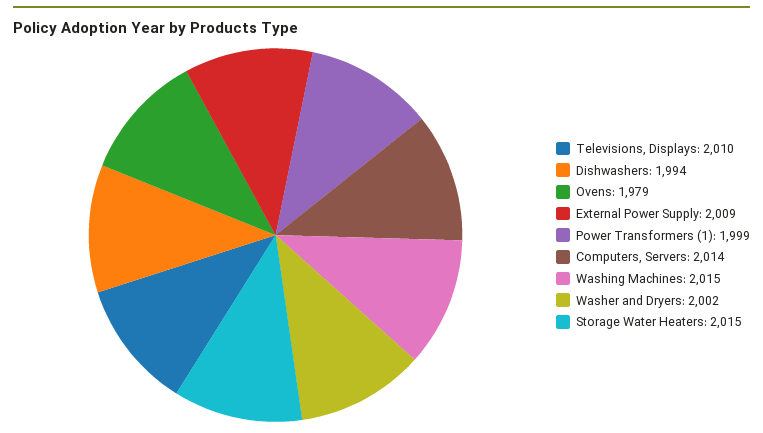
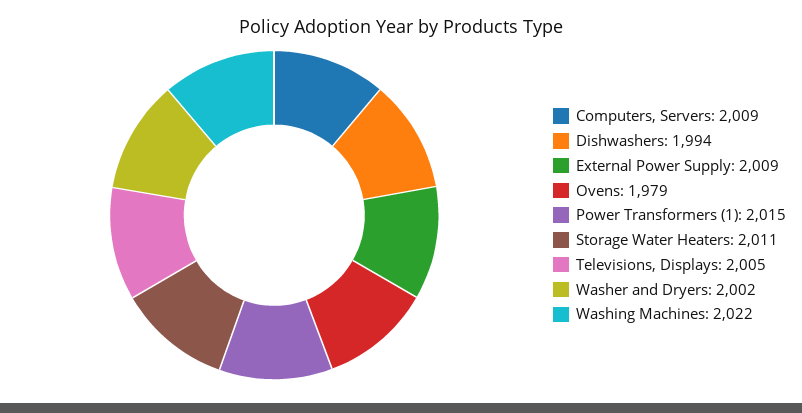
  {
-   "Televisions, Displays": 2010,
+   "Televisions, Displays": 2005,
    "Dishwashers": 1994,
    "Ovens": 1979,
    "External Power Supply": 2009,
-   "Power Transformers (1)": 1999,
+   "Power Transformers (1)": 2015,
-   "Computers, Servers": 2014,
+   "Computers, Servers": 2009,
-   "Washing Machines": 2015,
+   "Washing Machines": 2022,
    "Washer and Dryers": 2002,
-   "Storage Water Heaters": 2015
+   "Storage Water Heaters": 2011
  }

